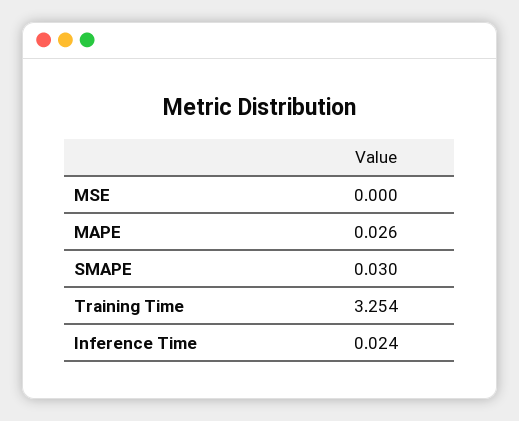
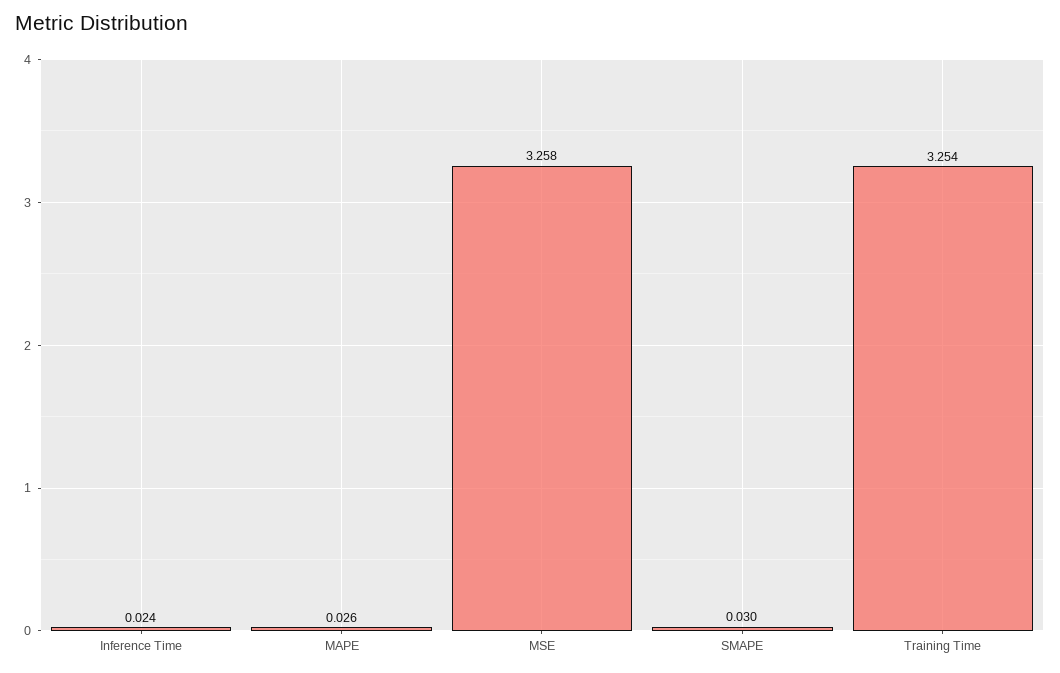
  {
-   "MSE": 0,
+   "MSE": 3.258,
    "MAPE": 0.026,
    "SMAPE": 0.03,
    "Training Time": 3.254,
    "Inference Time": 0.024
  }

